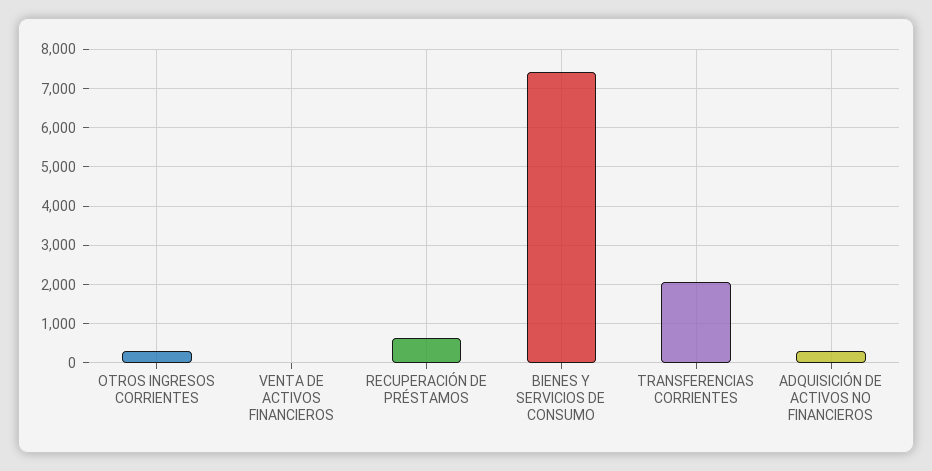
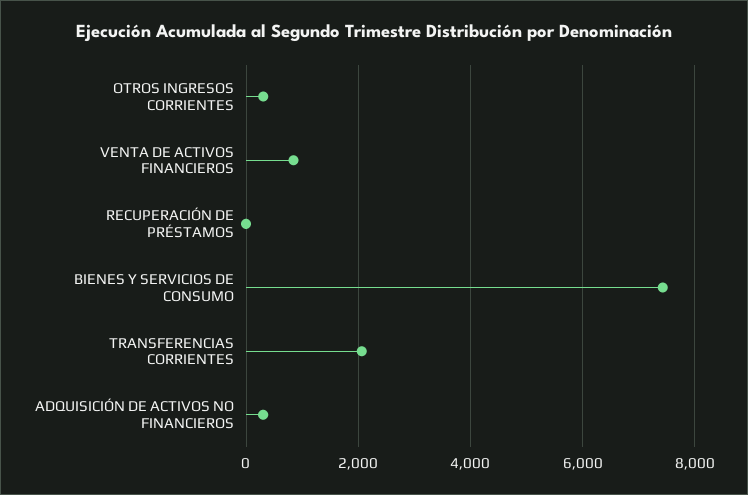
  {
    "OTROS INGRESOS CORRIENTES": 400,
-   "VENTA DE ACTIVOS FINANCIEROS": 0,
+   "VENTA DE ACTIVOS FINANCIEROS": 800,
-   "RECUPERACIÓN DE PRÉSTAMOS": 600,
+   "RECUPERACIÓN DE PRÉSTAMOS": 0,
    "BIENES Y SERVICIOS DE CONSUMO": 7400,
    "TRANSFERENCIAS CORRIENTES": 2000,
    "ADQUISICIÓN DE ACTIVOS NO FINANCIEROS": 400
  }

